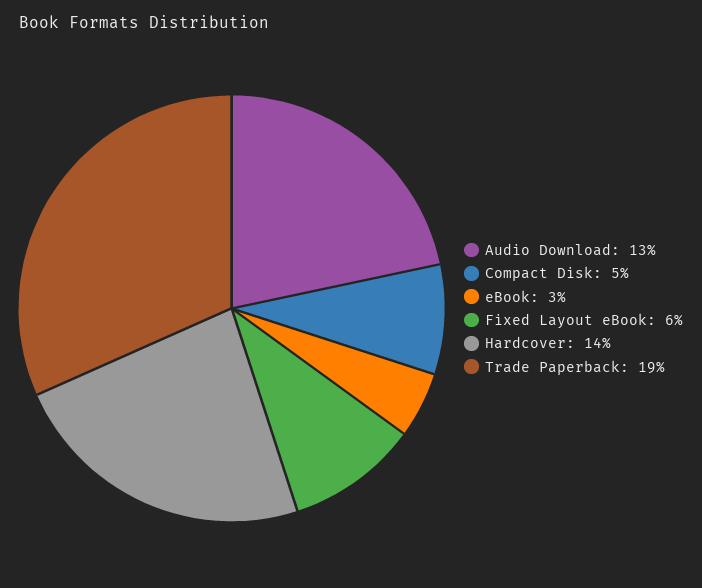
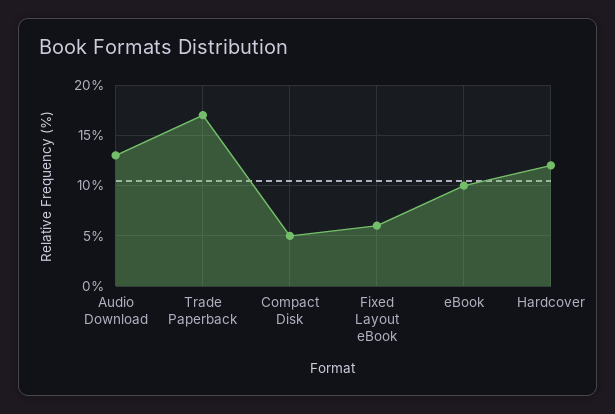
  {
    "Audio Download": 13,
    "Compact Disk": 5,
-   "eBook": 3,
+   "eBook": 10,
    "Fixed Layout eBook": 6,
-   "Hardcover": 14,
+   "Hardcover": 12,
-   "Trade Paperback": 19
+   "Trade Paperback": 17
  }

